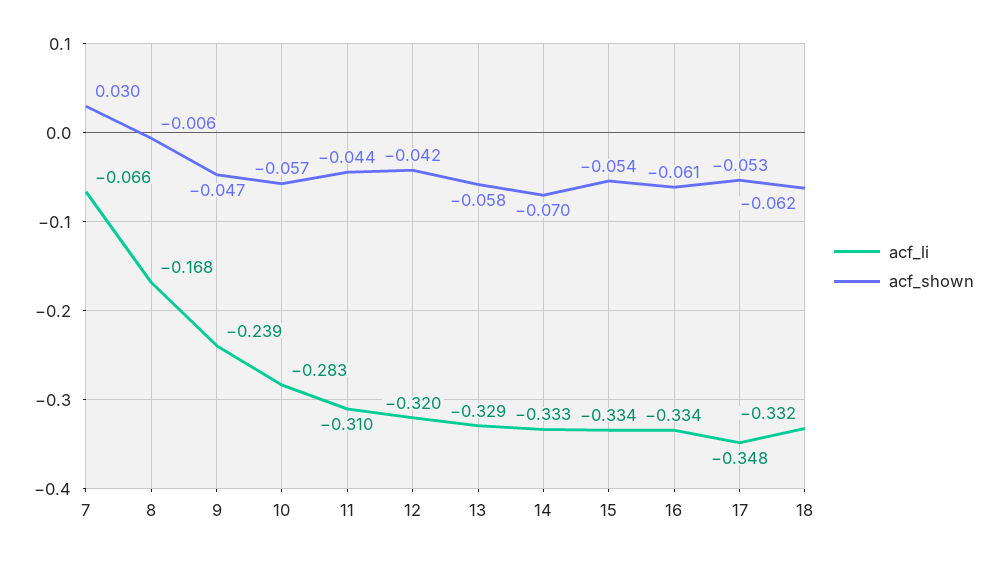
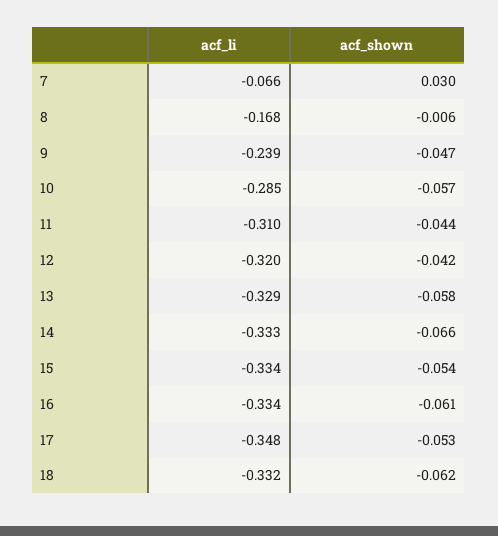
  {
    "acf_li": {
      "7": -0.066,
      "8": -0.168,
      "9": -0.239,
-     "10": -0.283,
+     "10": -0.285,
      "11": -0.31,
      "12": -0.32,
      "13": -0.329,
      "14": -0.333,
      "15": -0.334,
      "16": -0.334,
      "17": -0.348,
      "18": -0.332
    },
    "acf_shown": {
      "7": 0.03,
      "8": -0.006,
      "9": -0.047,
      "10": -0.057,
      "11": -0.044,
      "12": -0.042,
      "13": -0.058,
-     "14": -0.07,
+     "14": -0.066,
      "15": -0.054,
      "16": -0.061,
      "17": -0.053,
      "18": -0.062
    }
  }

